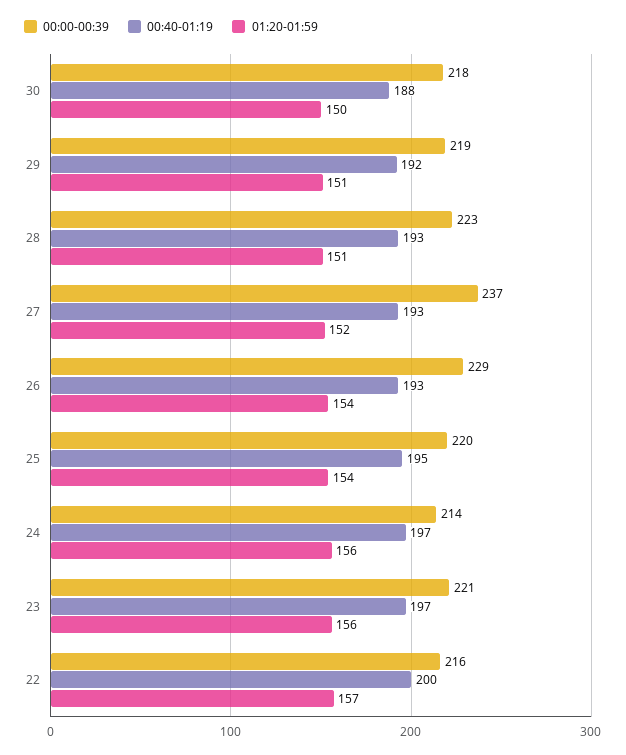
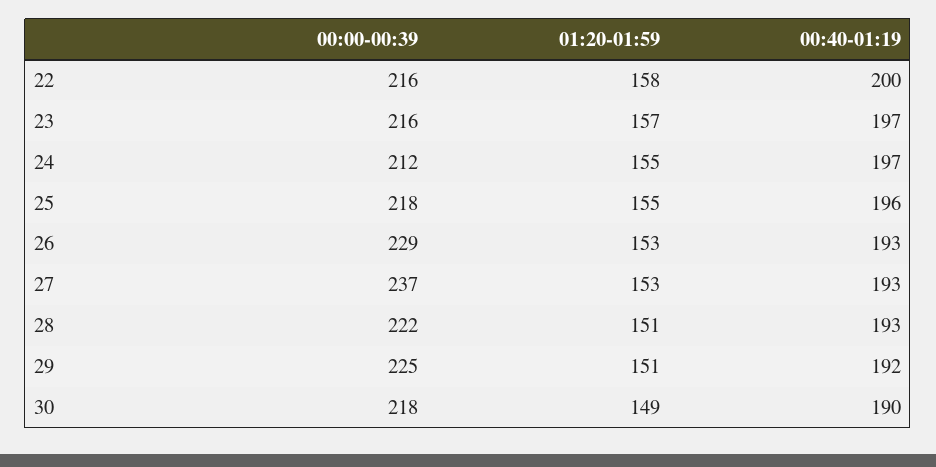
  {
    "00:00-00:39": {
      "30": 218,
-     "29": 219,
+     "29": 225,
-     "28": 223,
+     "28": 222,
      "27": 237,
      "26": 229,
-     "25": 220,
+     "25": 218,
-     "24": 214,
+     "24": 212,
-     "23": 221,
+     "23": 216,
      "22": 216
    },
    "00:40-01:19": {
-     "30": 188,
+     "30": 190,
      "29": 192,
      "28": 193,
      "27": 193,
      "26": 193,
-     "25": 195,
+     "25": 196,
      "24": 197,
      "23": 197,
      "22": 200
    },
    "01:20-01:59": {
-     "30": 150,
+     "30": 149,
      "29": 151,
      "28": 151,
-     "27": 152,
+     "27": 153,
-     "26": 154,
+     "26": 153,
-     "25": 154,
+     "25": 155,
-     "24": 156,
+     "24": 155,
-     "23": 156,
+     "23": 157,
-     "22": 157
+     "22": 158
    }
  }

